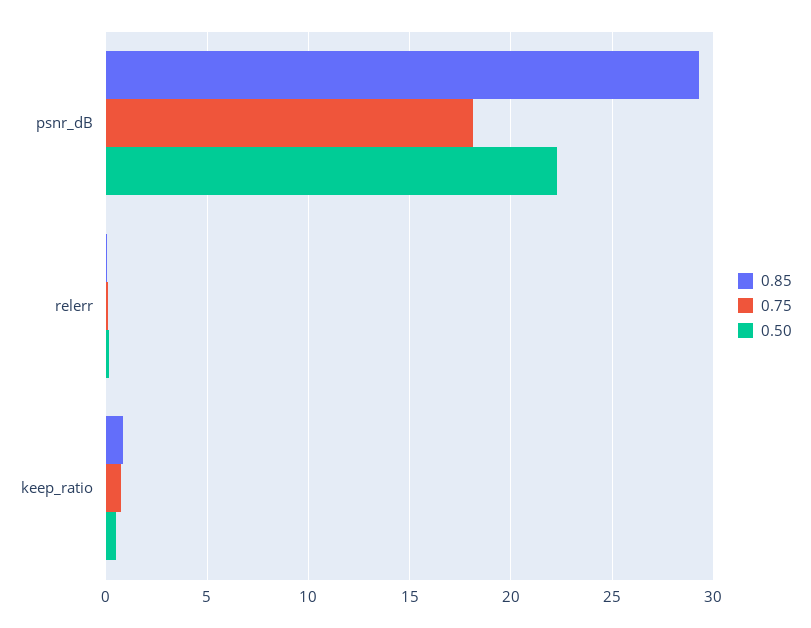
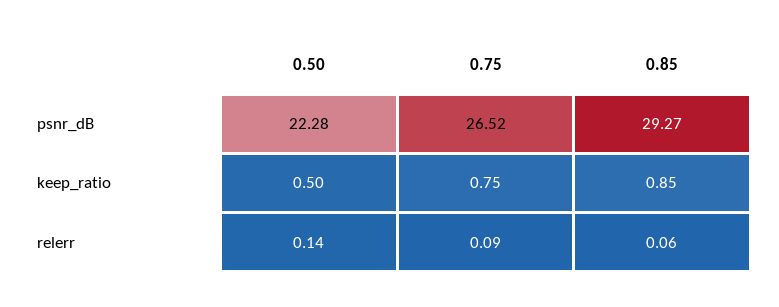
  {
    "0.85": {
      "psnr_dB": 29.27,
      "relerr": 0.06,
      "keep_ratio": 0.85
    },
    "0.75": {
-     "psnr_dB": 18,
+     "psnr_dB": 26.52,
      "relerr": 0.09,
      "keep_ratio": 0.75
    },
    "0.50": {
      "psnr_dB": 22.28,
      "relerr": 0.14,
      "keep_ratio": 0.5
    }
  }

